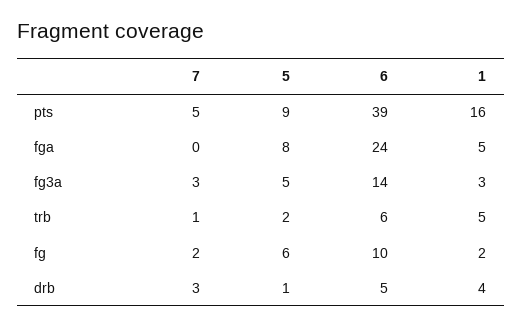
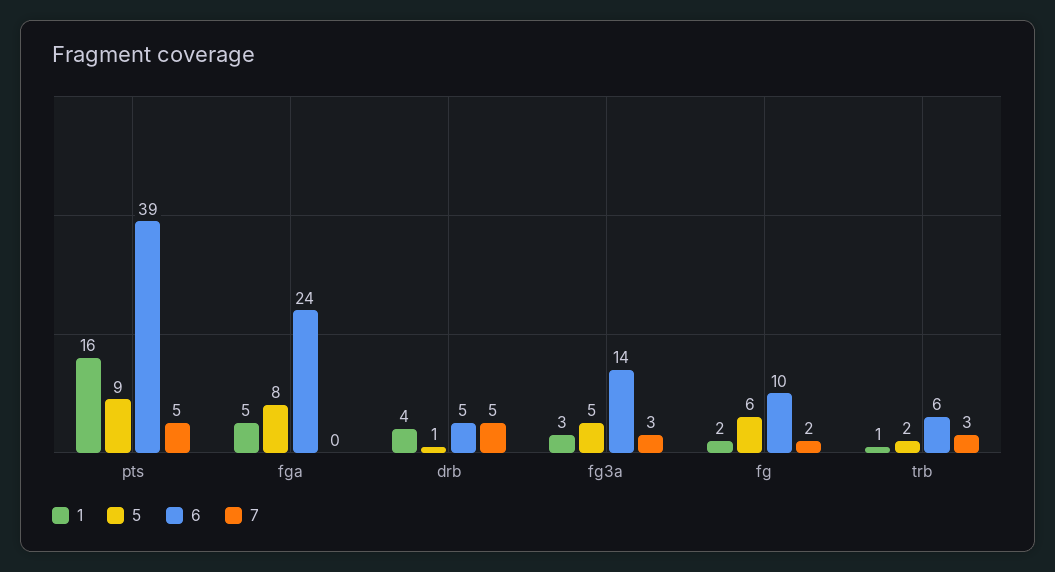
  {
    "7": {
      "pts": 5,
      "fga": 0,
      "fg3a": 3,
-     "trb": 1,
+     "trb": 3,
      "fg": 2,
-     "drb": 3
+     "drb": 5
    },
    "5": {
      "pts": 9,
      "fga": 8,
      "fg3a": 5,
      "trb": 2,
      "fg": 6,
      "drb": 1
    },
    "6": {
      "pts": 39,
      "fga": 24,
      "fg3a": 14,
      "trb": 6,
      "fg": 10,
      "drb": 5
    },
    "1": {
      "pts": 16,
      "fga": 5,
      "fg3a": 3,
-     "trb": 5,
+     "trb": 1,
      "fg": 2,
      "drb": 4
    }
  }

